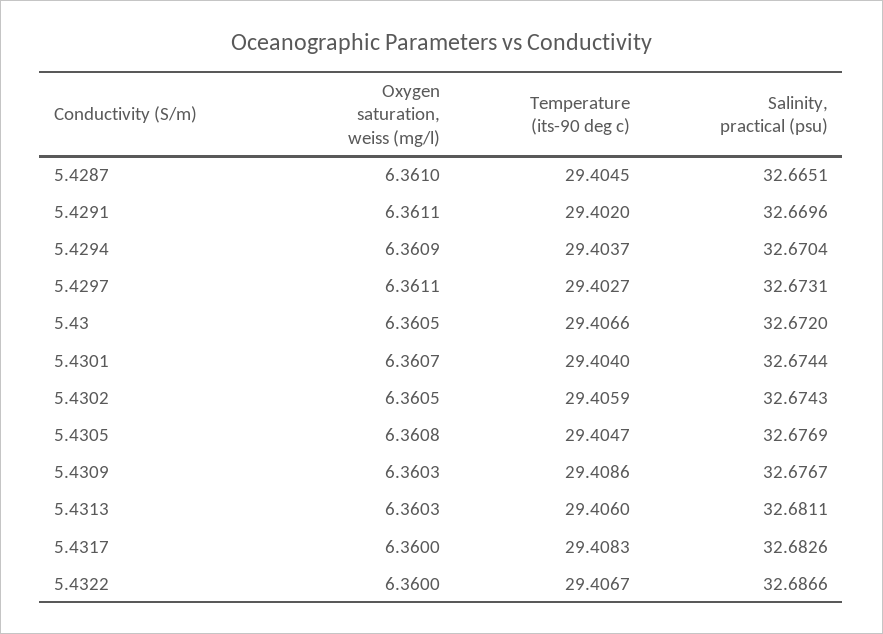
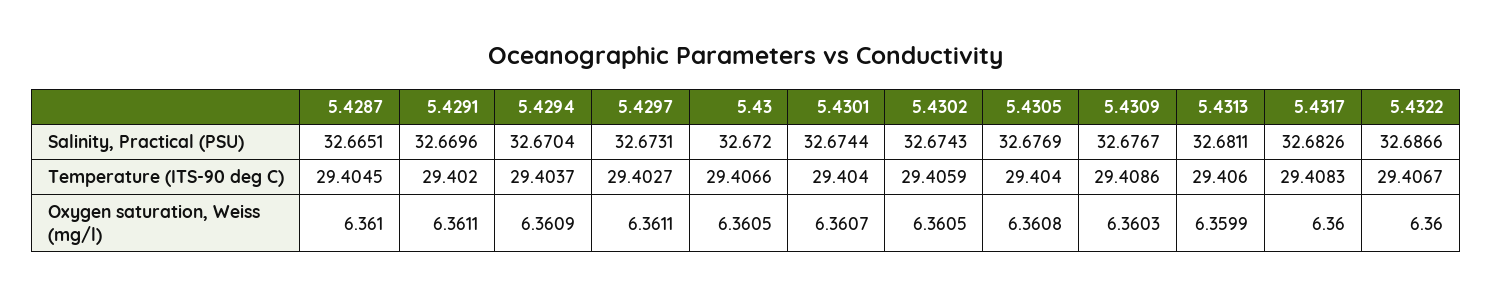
  {
    "Oxygen saturation, weiss (mg/l)": {
      "5.4287": 6.361,
      "5.4291": 6.3611,
      "5.4294": 6.3609,
      "5.4297": 6.3611,
      "5.43": 6.3605,
      "5.4301": 6.3607,
      "5.4302": 6.3605,
      "5.4305": 6.3608,
      "5.4309": 6.3603,
-     "5.4313": 6.3603,
+     "5.4313": 6.3599,
      "5.4317": 6.36,
      "5.4322": 6.36
    },
    "Temperature (its-90 deg c)": {
      "5.4287": 29.4045,
      "5.4291": 29.402,
      "5.4294": 29.4037,
      "5.4297": 29.4027,
      "5.43": 29.4066,
      "5.4301": 29.404,
      "5.4302": 29.4059,
-     "5.4305": 29.4047,
+     "5.4305": 29.404,
      "5.4309": 29.4086,
      "5.4313": 29.406,
      "5.4317": 29.4083,
      "5.4322": 29.4067
    },
    "Salinity, practical (psu)": {
      "5.4287": 32.6651,
      "5.4291": 32.6696,
      "5.4294": 32.6704,
      "5.4297": 32.6731,
      "5.43": 32.672,
      "5.4301": 32.6744,
      "5.4302": 32.6743,
      "5.4305": 32.6769,
      "5.4309": 32.6767,
      "5.4313": 32.6811,
      "5.4317": 32.6826,
      "5.4322": 32.6866
    }
  }

